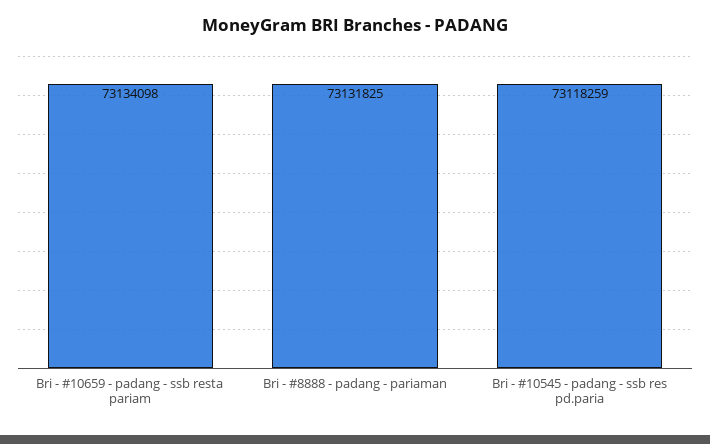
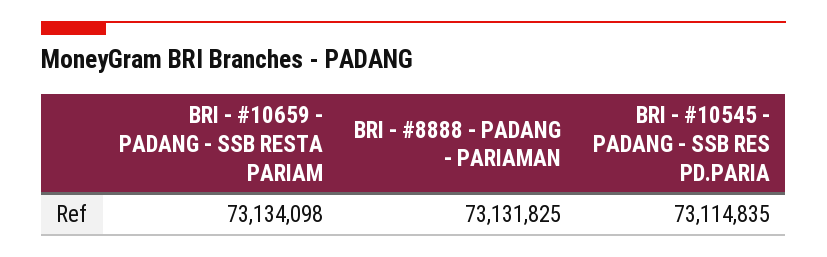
  {
    "Bri - #10659 - padang - ssb resta pariam": 73134098,
    "Bri - #8888 - padang - pariaman": 73131825,
-   "Bri - #10545 - padang - ssb res pd.paria": 73118259
+   "Bri - #10545 - padang - ssb res pd.paria": 73114835
  }

